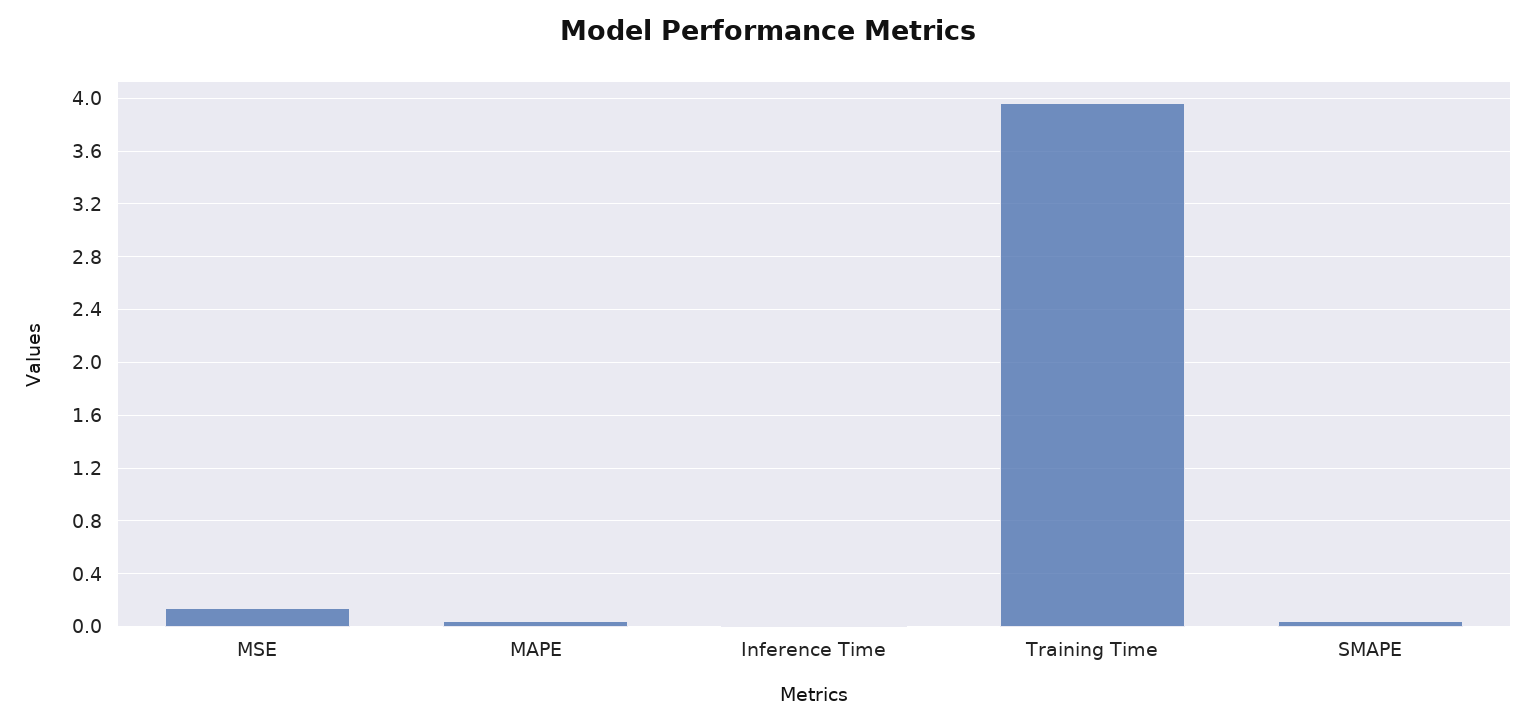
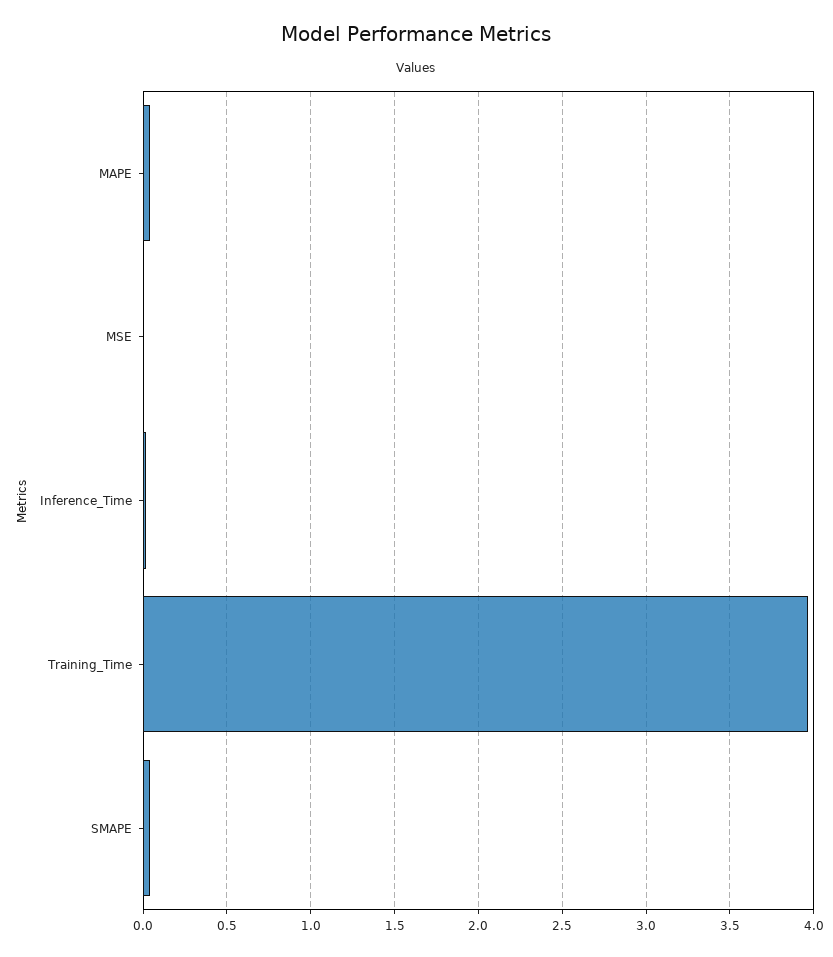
  {
-   "MSE": 0.15,
+   "MSE": 0,
    "MAPE": 0.05,
    "Inference Time": 0,
    "Training Time": 3.95,
    "SMAPE": 0.05
  }

